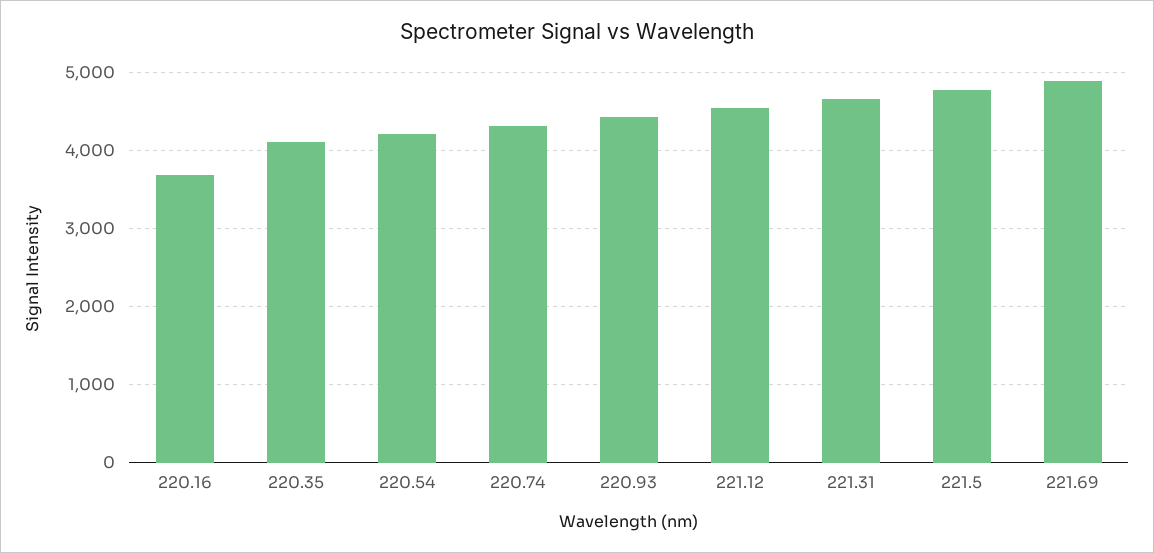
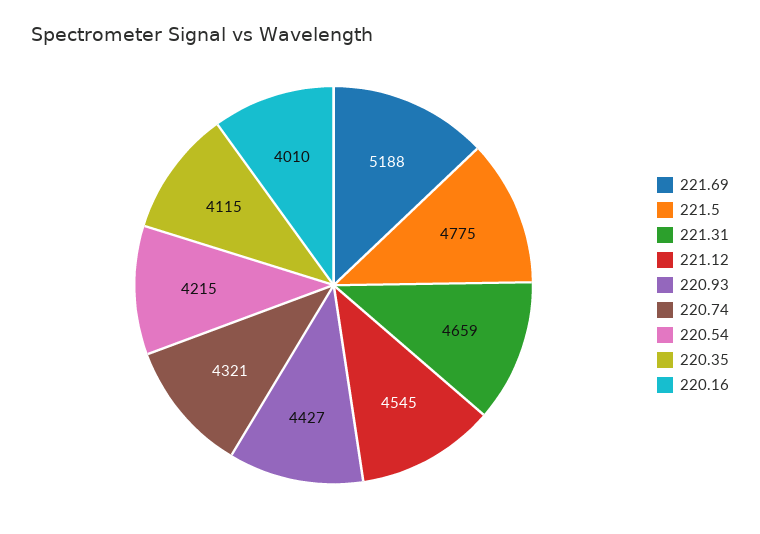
  {
-   "220.16": 3700,
+   "220.16": 4010,
    "220.35": 4115,
    "220.54": 4215,
    "220.74": 4321,
    "220.93": 4427,
    "221.12": 4545,
    "221.31": 4659,
    "221.5": 4775,
-   "221.69": 4900
+   "221.69": 5188
  }

